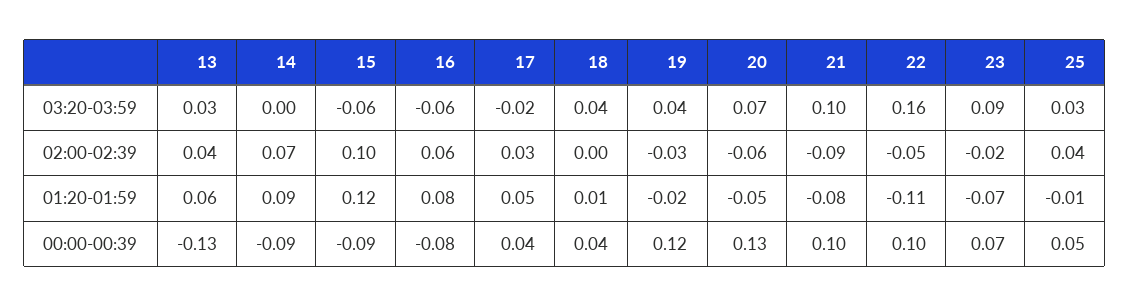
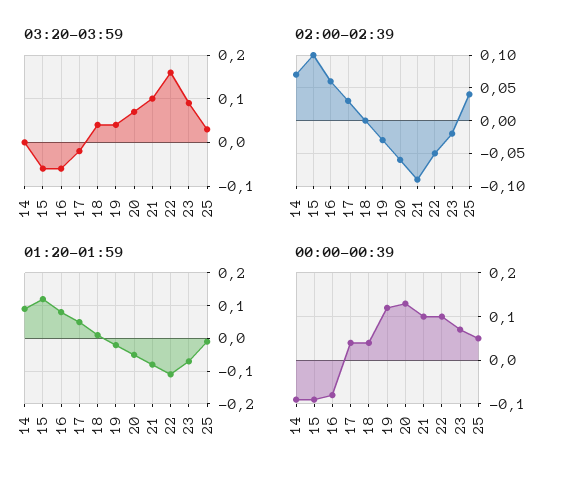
  {
    "03:20-03:59": {
-     "13": 0.03,
      "14": 0,
      "15": -0.06,
      "16": -0.06,
      "17": -0.02,
      "18": 0.04,
      "19": 0.04,
      "20": 0.07,
      "21": 0.1,
      "22": 0.16,
      "23": 0.09,
      "25": 0.03
    },
    "02:00-02:39": {
-     "13": 0.04,
      "14": 0.07,
      "15": 0.1,
      "16": 0.06,
      "17": 0.03,
      "18": 0,
      "19": -0.03,
      "20": -0.06,
      "21": -0.09,
      "22": -0.05,
      "23": -0.02,
      "25": 0.04
    },
    "01:20-01:59": {
-     "13": 0.06,
      "14": 0.09,
      "15": 0.12,
      "16": 0.08,
      "17": 0.05,
      "18": 0.01,
      "19": -0.02,
      "20": -0.05,
      "21": -0.08,
      "22": -0.11,
      "23": -0.07,
      "25": -0.01
    },
    "00:00-00:39": {
-     "13": -0.13,
      "14": -0.09,
      "15": -0.09,
      "16": -0.08,
      "17": 0.04,
      "18": 0.04,
      "19": 0.12,
      "20": 0.13,
      "21": 0.1,
      "22": 0.1,
      "23": 0.07,
      "25": 0.05
    }
  }

